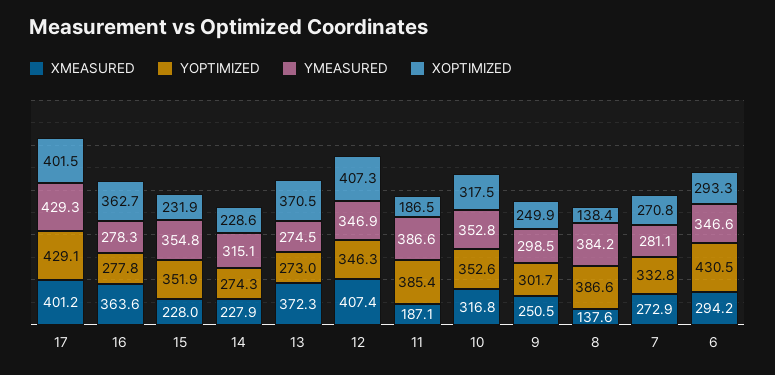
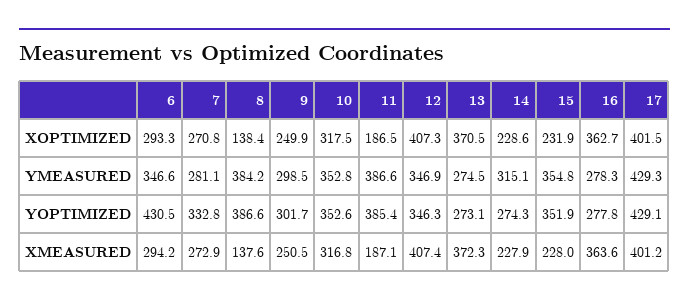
  {
    "XMEASURED": {
      "17": 401.2,
      "16": 363.6,
      "15": 228,
      "14": 227.9,
      "13": 372.3,
      "12": 407.4,
      "11": 187.1,
      "10": 316.8,
      "9": 250.5,
      "8": 137.6,
      "7": 272.9,
      "6": 294.2
    },
    "YOPTIMIZED": {
      "17": 429.1,
      "16": 277.8,
      "15": 351.9,
      "14": 274.3,
-     "13": 273,
+     "13": 273.1,
      "12": 346.3,
      "11": 385.4,
      "10": 352.6,
      "9": 301.7,
      "8": 386.6,
      "7": 332.8,
      "6": 430.5
    },
    "YMEASURED": {
      "17": 429.3,
      "16": 278.3,
      "15": 354.8,
      "14": 315.1,
      "13": 274.5,
      "12": 346.9,
      "11": 386.6,
      "10": 352.8,
      "9": 298.5,
      "8": 384.2,
      "7": 281.1,
      "6": 346.6
    },
    "XOPTIMIZED": {
      "17": 401.5,
      "16": 362.7,
      "15": 231.9,
      "14": 228.6,
      "13": 370.5,
      "12": 407.3,
      "11": 186.5,
      "10": 317.5,
      "9": 249.9,
      "8": 138.4,
      "7": 270.8,
      "6": 293.3
    }
  }

